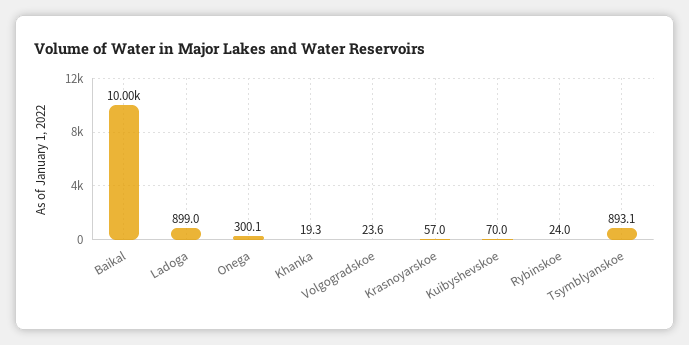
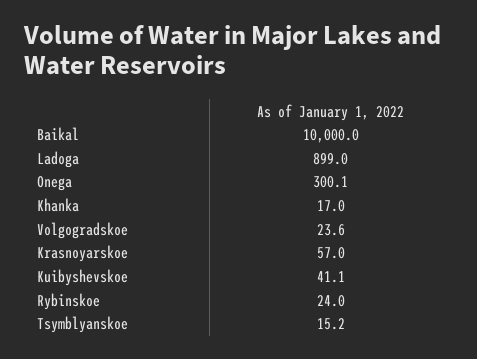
  {
    "Baikal": 10000,
    "Ladoga": 899,
    "Onega": 300.1,
-   "Khanka": 19.3,
+   "Khanka": 17,
    "Volgogradskoe": 23.6,
    "Krasnoyarskoe": 57,
-   "Kuibyshevskoe": 70,
+   "Kuibyshevskoe": 41.1,
    "Rybinskoe": 24,
-   "Tsymblyanskoe": 893.1
+   "Tsymblyanskoe": 15.2
  }

